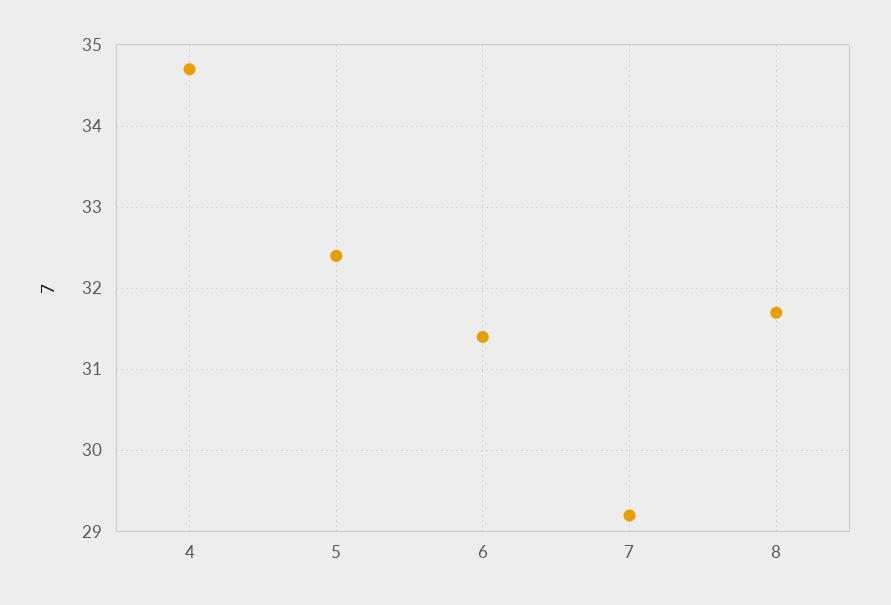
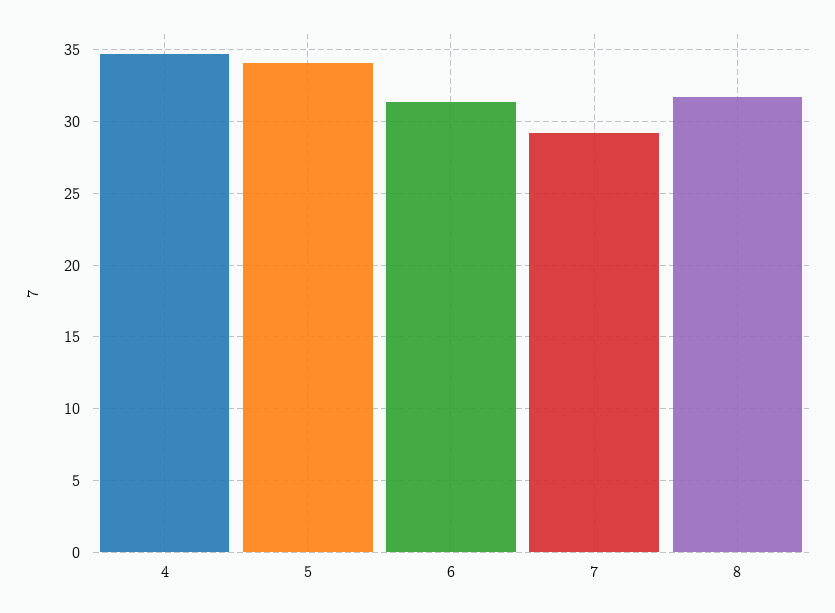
  {
    "4": 34.7,
-   "5": 32.4,
+   "5": 34,
    "6": 31.4,
    "7": 29.2,
    "8": 31.7
  }

